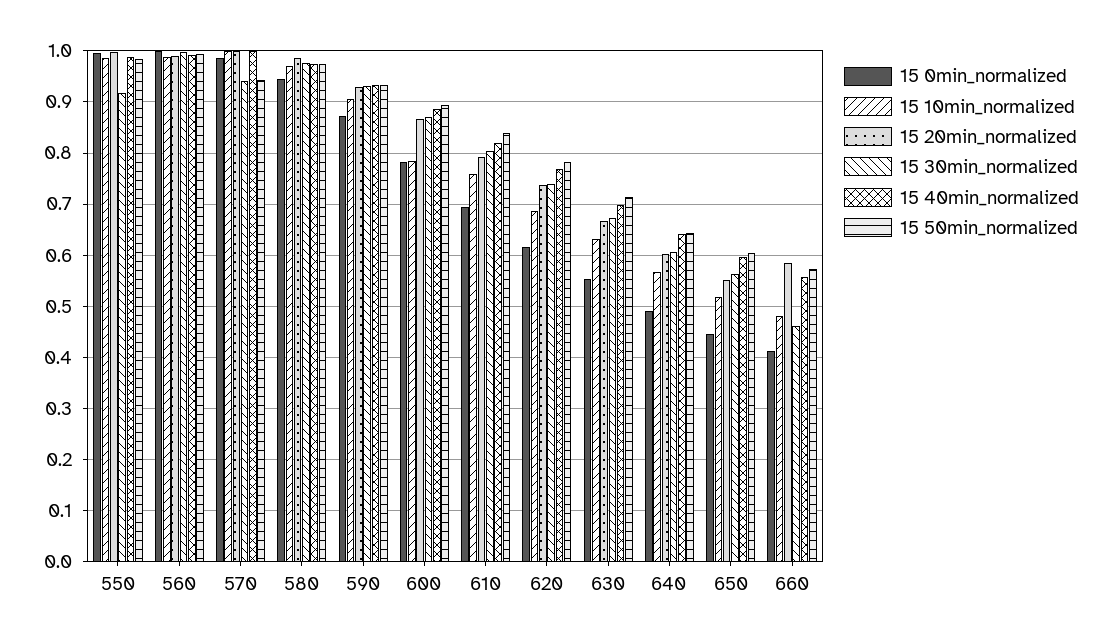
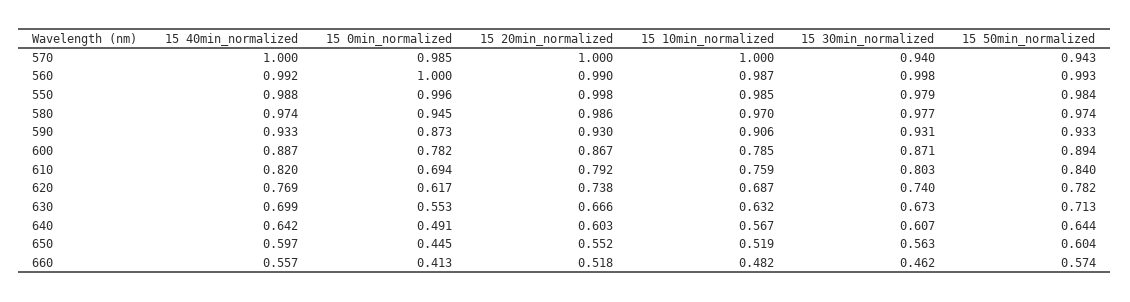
  {
    "15 0min_normalized": {
      "550": 0.996,
      "560": 1,
      "570": 0.985,
      "580": 0.945,
      "590": 0.873,
      "600": 0.782,
      "610": 0.694,
      "620": 0.617,
      "630": 0.553,
      "640": 0.491,
      "650": 0.445,
      "660": 0.413
    },
    "15 10min_normalized": {
      "550": 0.985,
      "560": 0.987,
      "570": 1,
      "580": 0.97,
      "590": 0.906,
      "600": 0.785,
      "610": 0.759,
      "620": 0.687,
      "630": 0.632,
      "640": 0.567,
      "650": 0.519,
      "660": 0.482
    },
    "15 20min_normalized": {
      "550": 0.998,
      "560": 0.99,
      "570": 1,
      "580": 0.986,
      "590": 0.93,
      "600": 0.867,
      "610": 0.792,
      "620": 0.738,
      "630": 0.666,
      "640": 0.603,
      "650": 0.552,
-     "660": 0.58
+     "660": 0.518
    },
    "15 30min_normalized": {
-     "550": 0.92,
+     "550": 0.979,
      "560": 0.998,
      "570": 0.94,
      "580": 0.977,
      "590": 0.931,
      "600": 0.871,
      "610": 0.803,
      "620": 0.74,
      "630": 0.673,
      "640": 0.607,
      "650": 0.563,
      "660": 0.462
    },
    "15 40min_normalized": {
      "550": 0.988,
      "560": 0.992,
      "570": 1,
      "580": 0.974,
      "590": 0.933,
      "600": 0.887,
      "610": 0.82,
      "620": 0.769,
      "630": 0.699,
      "640": 0.642,
      "650": 0.597,
      "660": 0.557
    },
    "15 50min_normalized": {
      "550": 0.984,
      "560": 0.993,
      "570": 0.943,
      "580": 0.974,
      "590": 0.933,
      "600": 0.894,
      "610": 0.84,
      "620": 0.782,
      "630": 0.713,
      "640": 0.644,
      "650": 0.604,
      "660": 0.574
    }
  }

